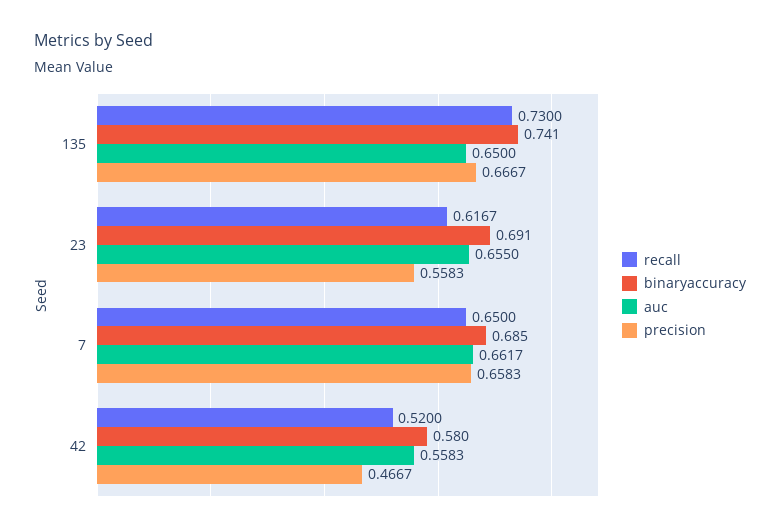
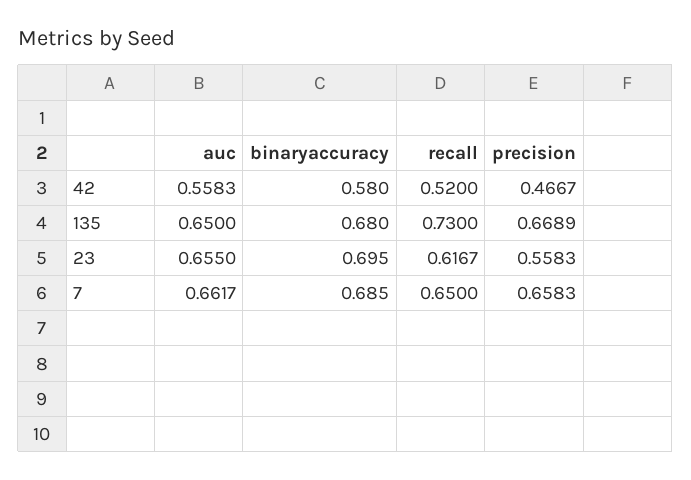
  {
    "recall": {
      "135": 0.73,
      "23": 0.6167,
      "7": 0.65,
      "42": 0.52
    },
    "binaryaccuracy": {
-     "135": 0.741,
+     "135": 0.68,
-     "23": 0.691,
+     "23": 0.695,
      "7": 0.685,
      "42": 0.58
    },
    "auc": {
      "135": 0.65,
      "23": 0.655,
      "7": 0.6617,
      "42": 0.5583
    },
    "precision": {
-     "135": 0.6667,
+     "135": 0.6689,
      "23": 0.5583,
      "7": 0.6583,
      "42": 0.4667
    }
  }

